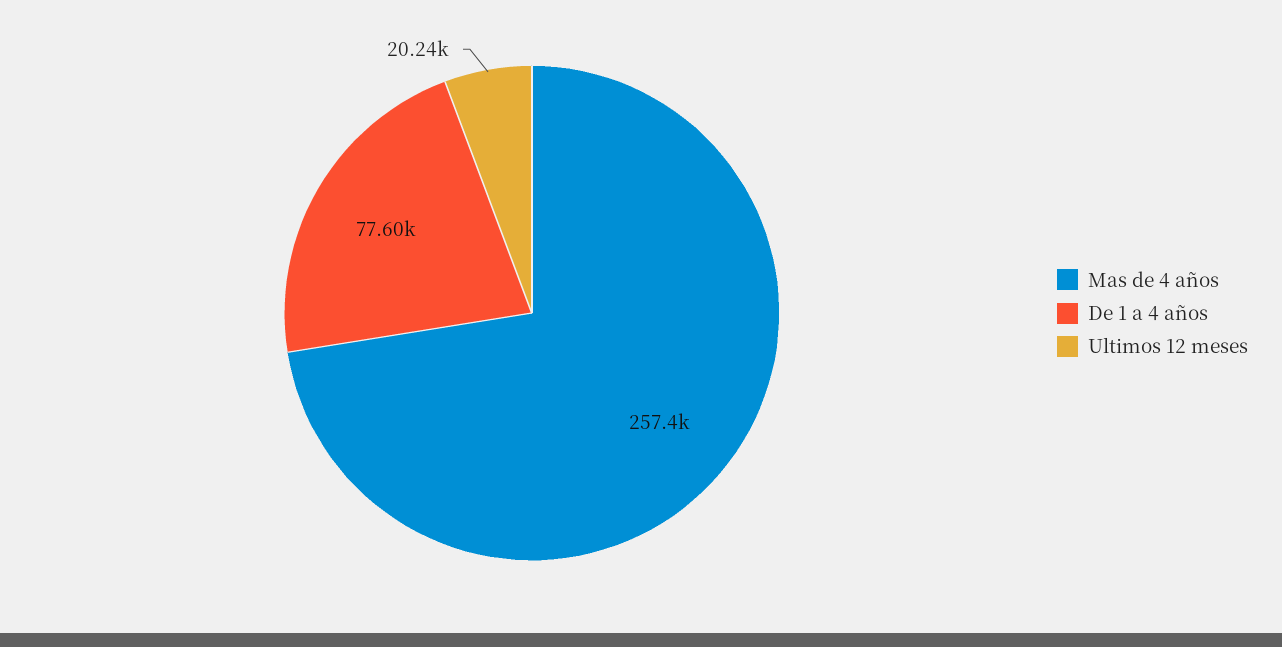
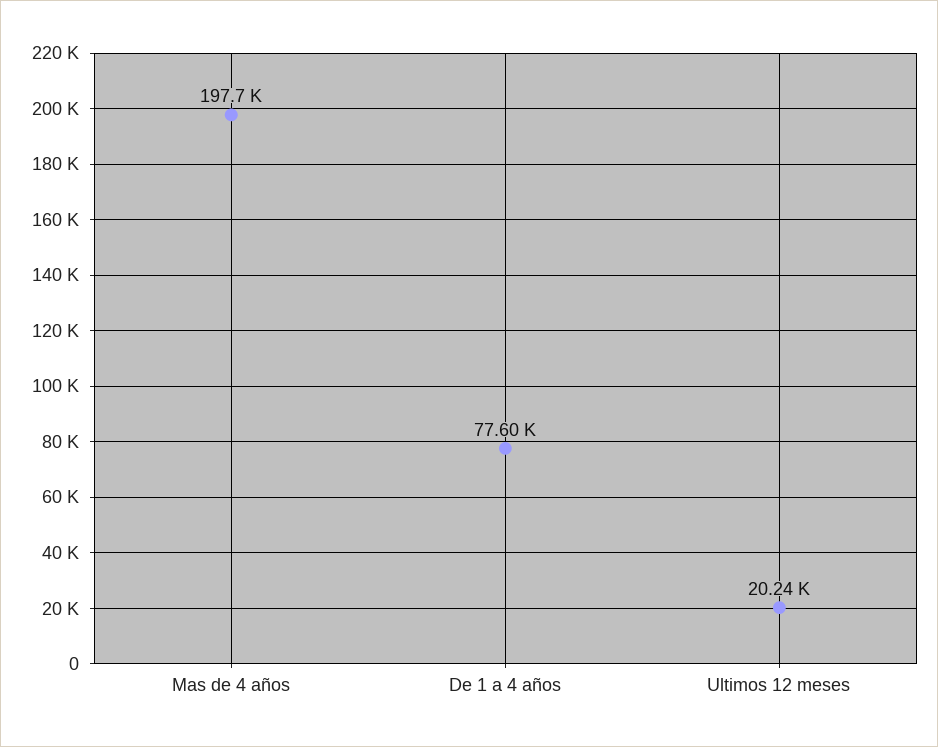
  {
-   "Mas de 4 años": 257400,
+   "Mas de 4 años": 197700,
    "De 1 a 4 años": 77600,
    "Ultimos 12 meses": 20240
  }

